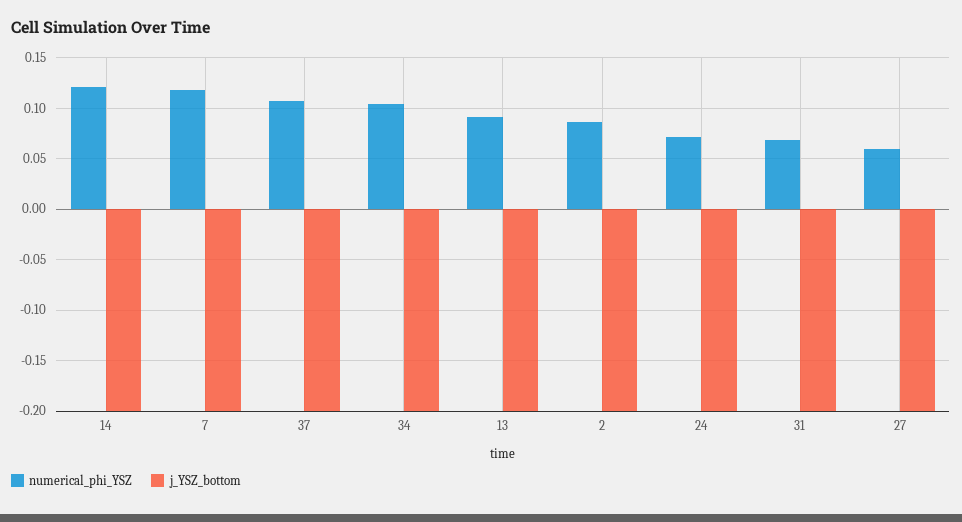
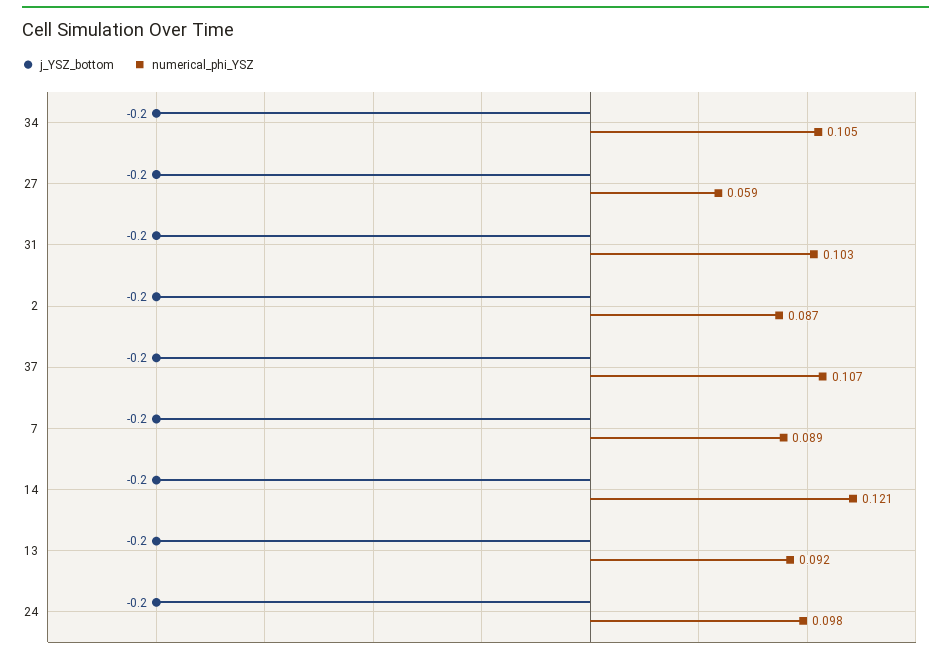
  {
    "numerical_phi_YSZ": {
      "14": 0.121,
-     "7": 0.12,
+     "7": 0.089,
      "37": 0.107,
      "34": 0.105,
      "13": 0.092,
      "2": 0.087,
-     "24": 0.07,
+     "24": 0.098,
-     "31": 0.07,
+     "31": 0.103,
      "27": 0.059
    },
    "j_YSZ_bottom": {
      "14": -0.2,
      "7": -0.2,
      "37": -0.2,
      "34": -0.2,
      "13": -0.2,
      "2": -0.2,
      "24": -0.2,
      "31": -0.2,
      "27": -0.2
    }
  }

